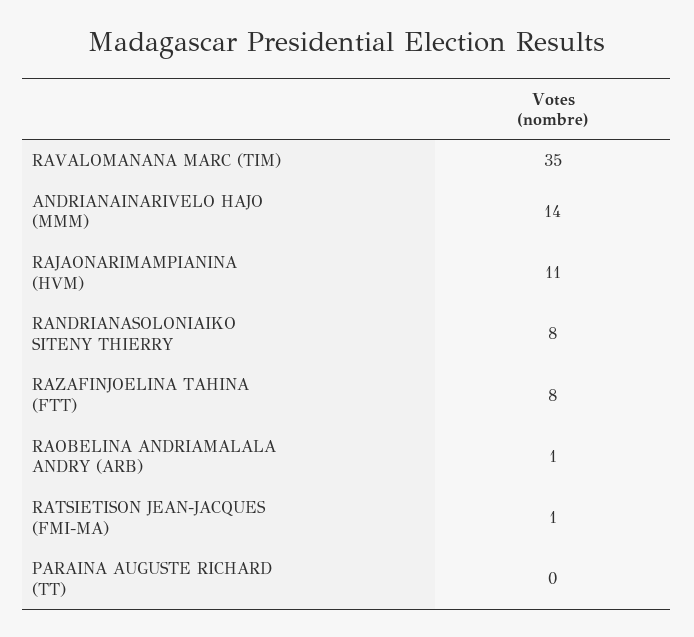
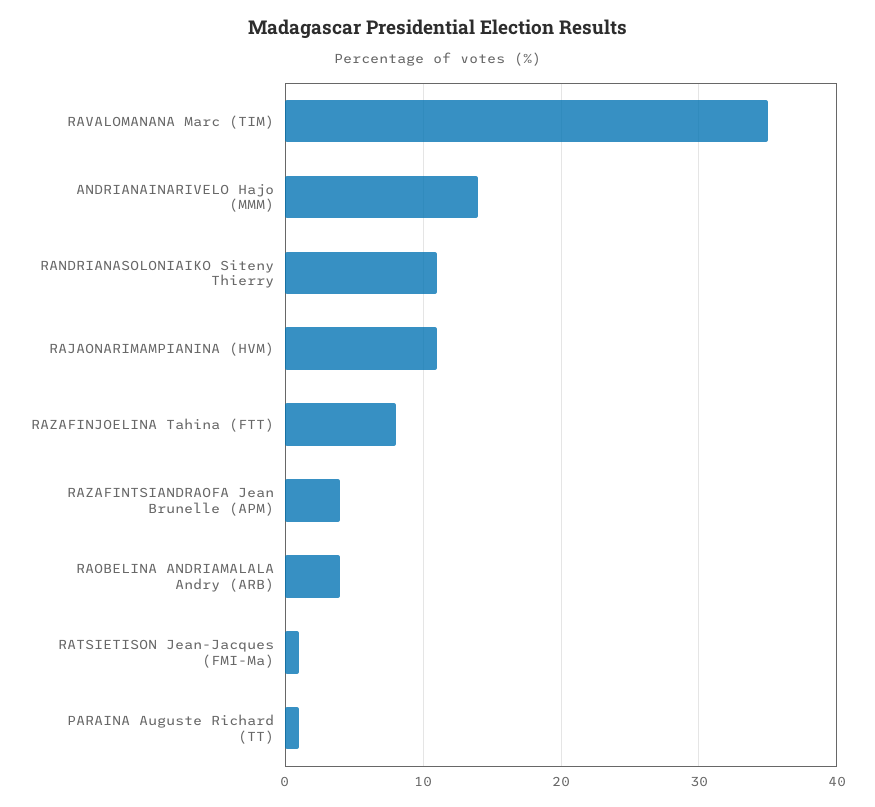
  {
    "RAVALOMANANA MARC (TIM)": 35,
    "ANDRIANAINARIVELO HAJO (MMM)": 14,
    "RAJAONARIMAMPIANINA (HVM)": 11,
-   "RANDRIANASOLONIAIKO SITENY THIERRY": 8,
+   "RANDRIANASOLONIAIKO SITENY THIERRY": 11,
    "RAZAFINJOELINA TAHINA (FTT)": 8,
-   "RAOBELINA ANDRIAMALALA ANDRY (ARB)": 1,
+   "RAOBELINA ANDRIAMALALA ANDRY (ARB)": 4,
    "RATSIETISON JEAN-JACQUES (FMI-MA)": 1,
-   "PARAINA AUGUSTE RICHARD (TT)": 0
+   "PARAINA AUGUSTE RICHARD (TT)": 1,
+   "RAZAFINTSIANDRAOFA Jean Brunelle (APM)": 4
  }

